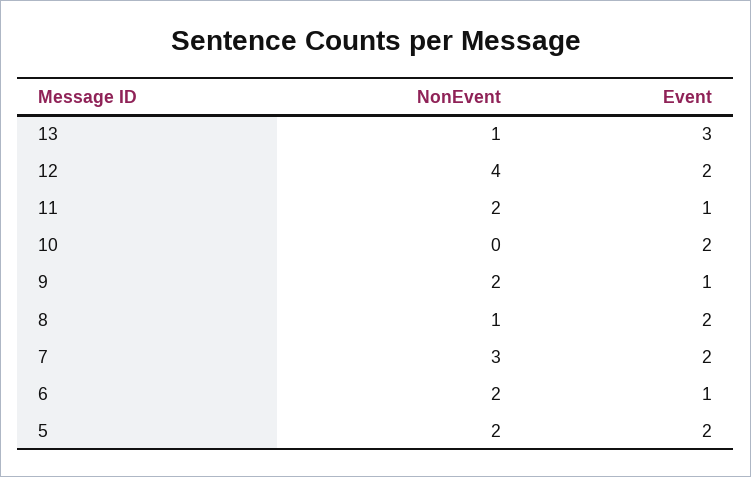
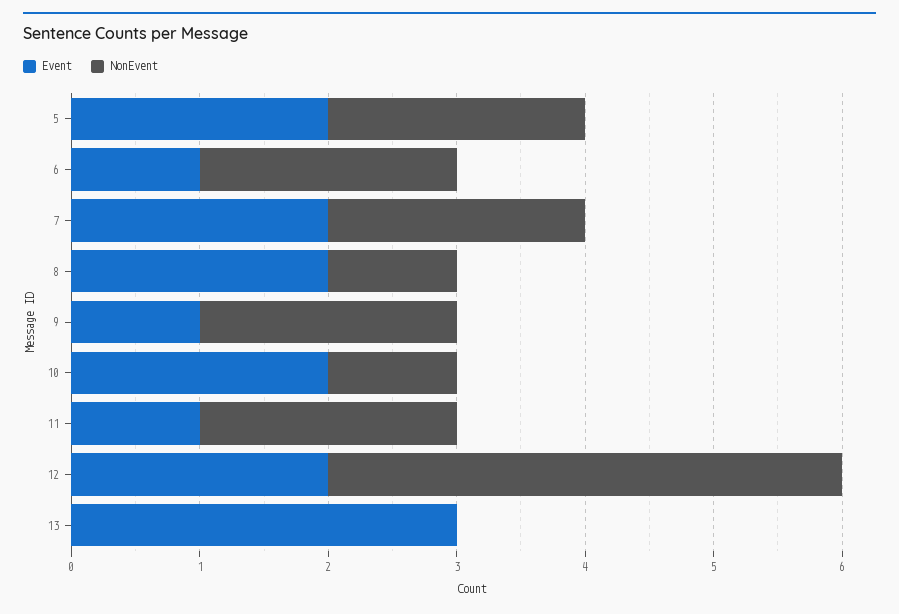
  {
    "NonEvent": {
-     "13": 1,
+     "13": 0,
      "12": 4,
      "11": 2,
-     "10": 0,
+     "10": 1,
      "9": 2,
      "8": 1,
-     "7": 3,
+     "7": 2,
      "6": 2,
      "5": 2
    },
    "Event": {
      "13": 3,
      "12": 2,
      "11": 1,
      "10": 2,
      "9": 1,
      "8": 2,
      "7": 2,
      "6": 1,
      "5": 2
    }
  }

